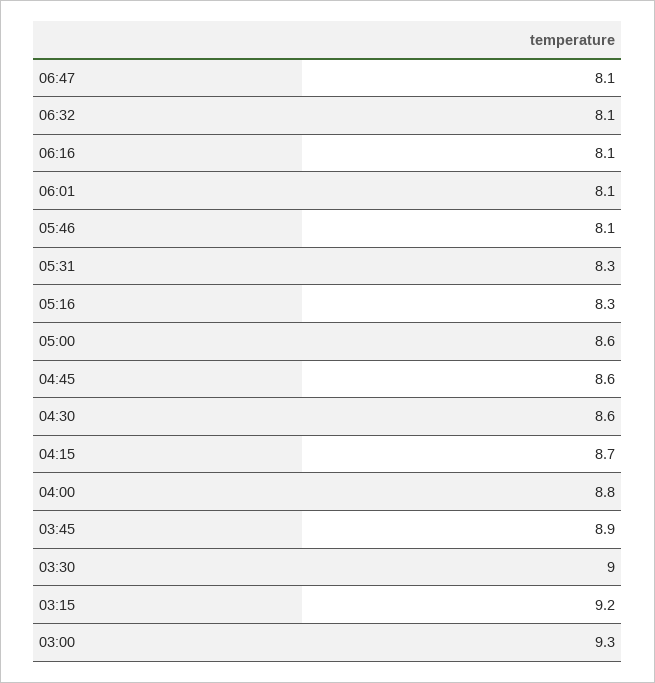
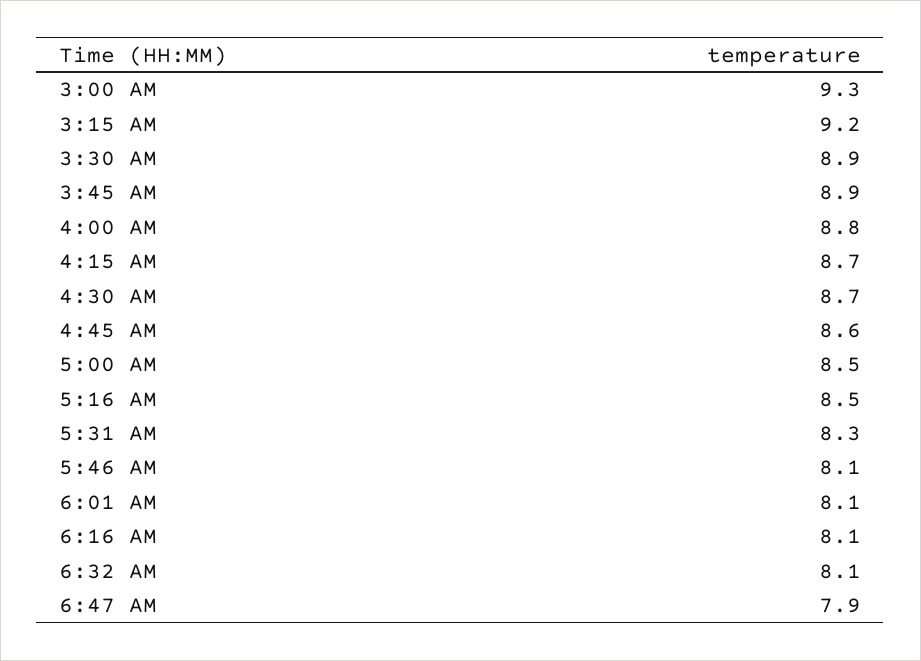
  {
-   "06:47": 8.1,
+   "06:47": 7.9,
    "06:32": 8.1,
    "06:16": 8.1,
    "06:01": 8.1,
    "05:46": 8.1,
    "05:31": 8.3,
-   "05:16": 8.3,
+   "05:16": 8.5,
-   "05:00": 8.6,
+   "05:00": 8.5,
    "04:45": 8.6,
-   "04:30": 8.6,
+   "04:30": 8.7,
    "04:15": 8.7,
    "04:00": 8.8,
    "03:45": 8.9,
-   "03:30": 9,
+   "03:30": 8.9,
    "03:15": 9.2,
    "03:00": 9.3
  }

